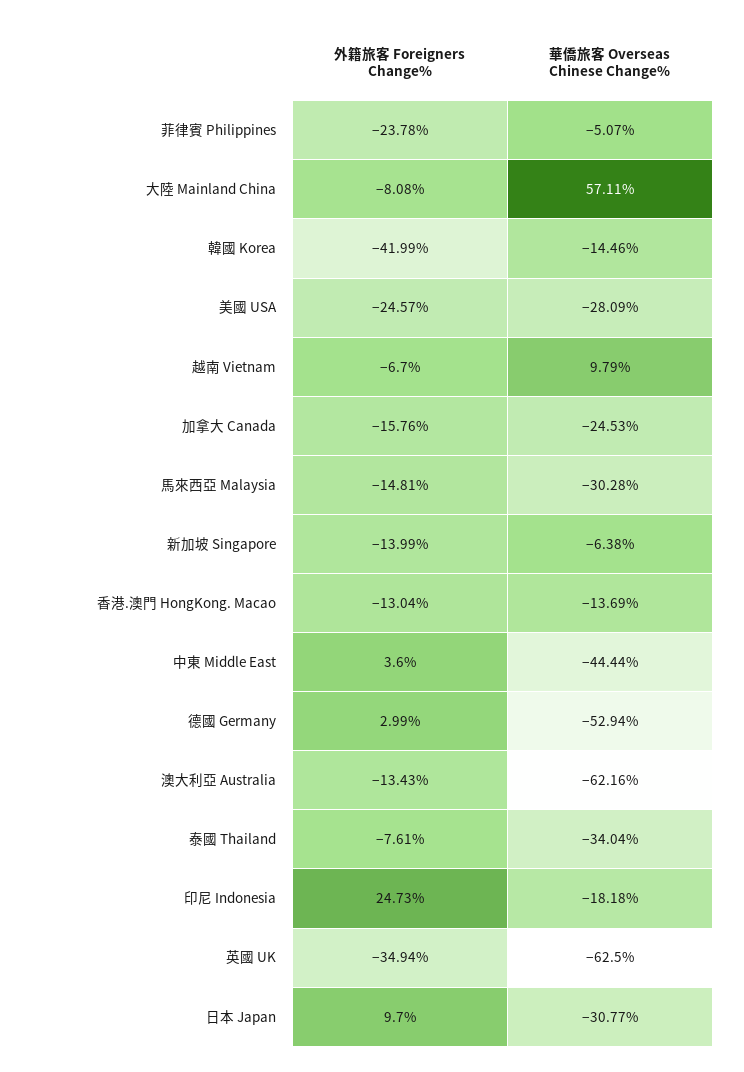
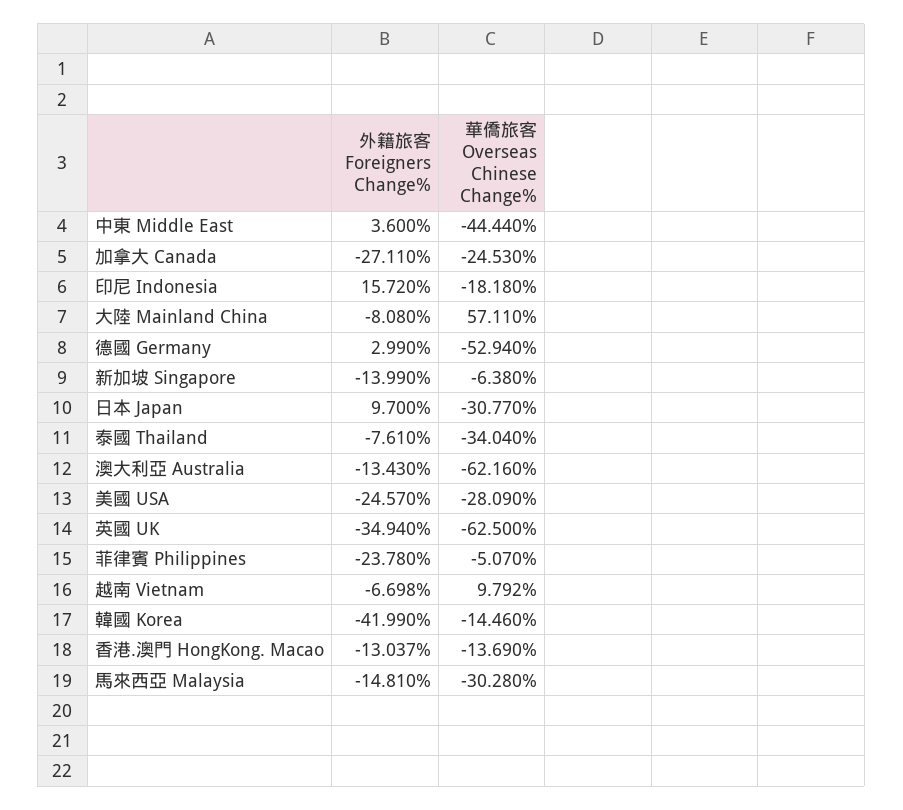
  {
    "外籍旅客 Foreigners Change%": {
      "菲律賓 Philippines": -23.78,
      "大陸 Mainland China": -8.08,
      "韓國 Korea": -41.99,
      "美國 USA": -24.57,
      "越南 Vietnam": -6.698,
-     "加拿大 Canada": -15.76,
+     "加拿大 Canada": -27.11,
      "馬來西亞 Malaysia": -14.81,
      "新加坡 Singapore": -13.99,
      "香港.澳門 HongKong. Macao": -13.037,
      "中東 Middle East": 3.6,
      "德國 Germany": 2.99,
      "澳大利亞 Australia": -13.43,
      "泰國 Thailand": -7.61,
-     "印尼 Indonesia": 24.73,
+     "印尼 Indonesia": 15.72,
      "英國 UK": -34.94,
      "日本 Japan": 9.7
    },
    "華僑旅客 Overseas Chinese Change%": {
      "菲律賓 Philippines": -5.07,
      "大陸 Mainland China": 57.11,
      "韓國 Korea": -14.46,
      "美國 USA": -28.09,
      "越南 Vietnam": 9.792,
      "加拿大 Canada": -24.53,
      "馬來西亞 Malaysia": -30.28,
      "新加坡 Singapore": -6.38,
      "香港.澳門 HongKong. Macao": -13.69,
      "中東 Middle East": -44.44,
      "德國 Germany": -52.94,
      "澳大利亞 Australia": -62.16,
      "泰國 Thailand": -34.04,
      "印尼 Indonesia": -18.18,
      "英國 UK": -62.5,
      "日本 Japan": -30.77
    }
  }

